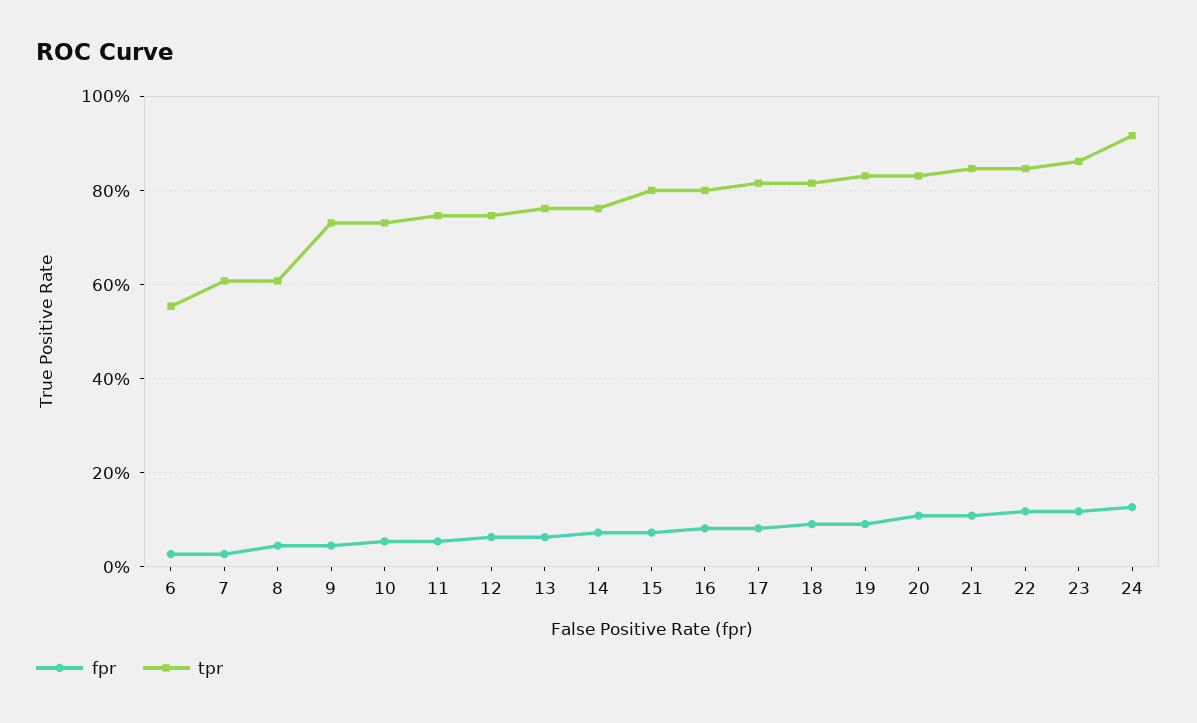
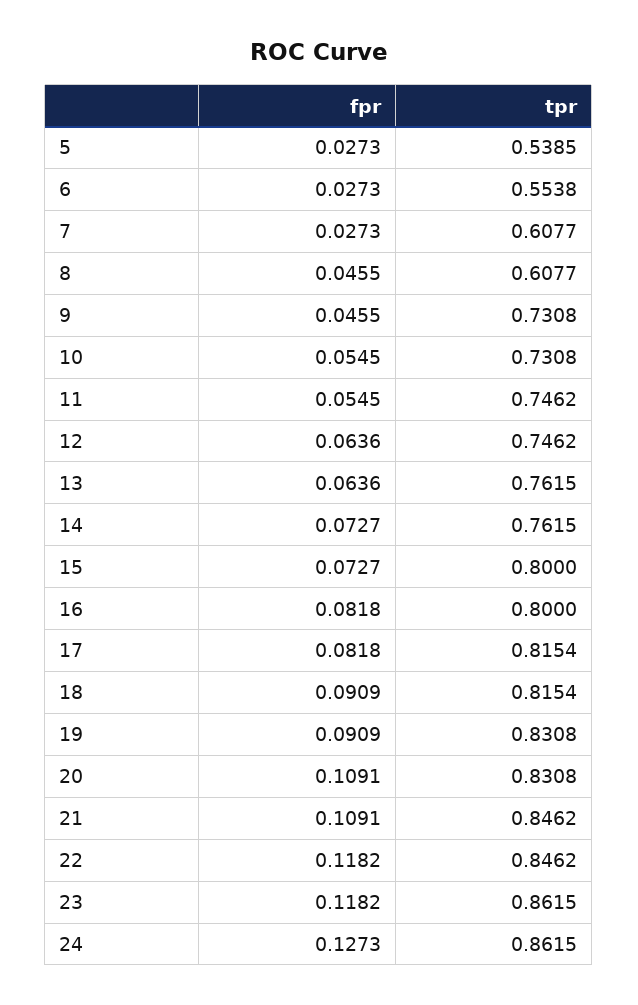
  {
    "fpr": {
      "6": 0.0273,
      "7": 0.0273,
      "8": 0.0455,
      "9": 0.0455,
      "10": 0.0545,
      "11": 0.0545,
      "12": 0.0636,
      "13": 0.0636,
      "14": 0.0727,
      "15": 0.0727,
      "16": 0.0818,
      "17": 0.0818,
      "18": 0.0909,
      "19": 0.0909,
      "20": 0.1091,
      "21": 0.1091,
      "22": 0.1182,
      "23": 0.1182,
-     "24": 0.1273
+     "24": 0.1273,
+     "5": 0.0273
    },
    "tpr": {
      "6": 0.5538,
      "7": 0.6077,
      "8": 0.6077,
      "9": 0.7308,
      "10": 0.7308,
      "11": 0.7462,
      "12": 0.7462,
      "13": 0.7615,
      "14": 0.7615,
      "15": 0.8,
      "16": 0.8,
      "17": 0.8154,
      "18": 0.8154,
      "19": 0.8308,
      "20": 0.8308,
      "21": 0.8462,
      "22": 0.8462,
      "23": 0.8615,
-     "24": 0.92
+     "24": 0.8615,
+     "5": 0.5385
    }
  }

